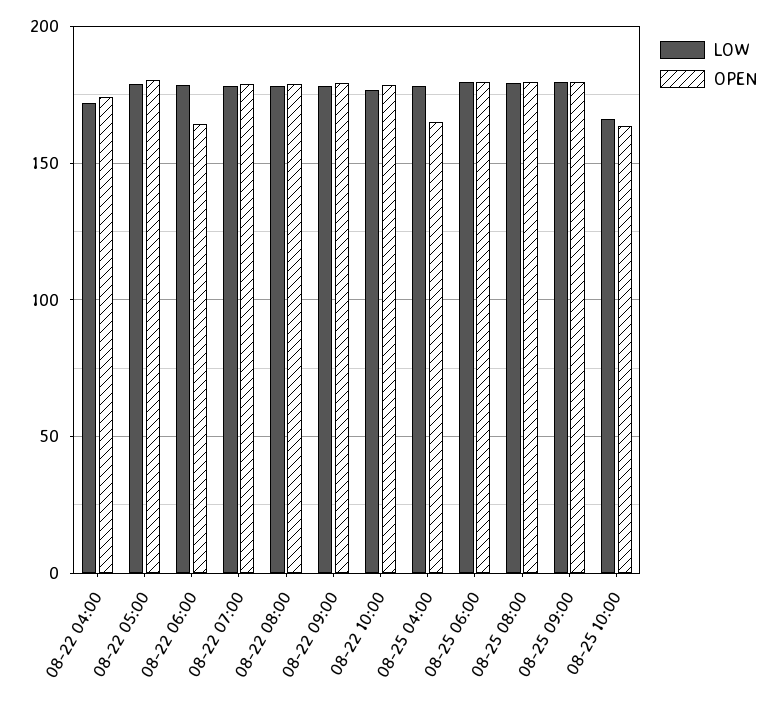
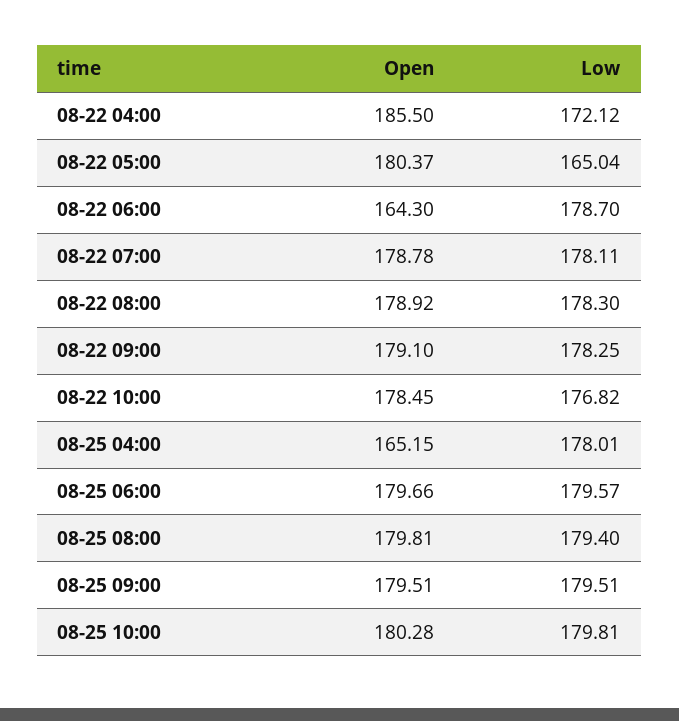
  {
    "LOW": {
      "08-22 04:00": 172.12,
-     "08-22 05:00": 180,
+     "08-22 05:00": 165.04,
      "08-22 06:00": 178.7,
      "08-22 07:00": 178.11,
      "08-22 08:00": 178.3,
      "08-22 09:00": 178.25,
      "08-22 10:00": 176.82,
      "08-25 04:00": 178.01,
      "08-25 06:00": 179.57,
      "08-25 08:00": 179.4,
      "08-25 09:00": 179.51,
-     "08-25 10:00": 165
+     "08-25 10:00": 179.81
    },
    "OPEN": {
-     "08-22 04:00": 175,
+     "08-22 04:00": 185.5,
      "08-22 05:00": 180.37,
      "08-22 06:00": 164.3,
      "08-22 07:00": 178.78,
      "08-22 08:00": 178.92,
      "08-22 09:00": 179.1,
      "08-22 10:00": 178.45,
      "08-25 04:00": 165.15,
      "08-25 06:00": 179.66,
      "08-25 08:00": 179.81,
      "08-25 09:00": 179.51,
-     "08-25 10:00": 165
+     "08-25 10:00": 180.28
    }
  }

